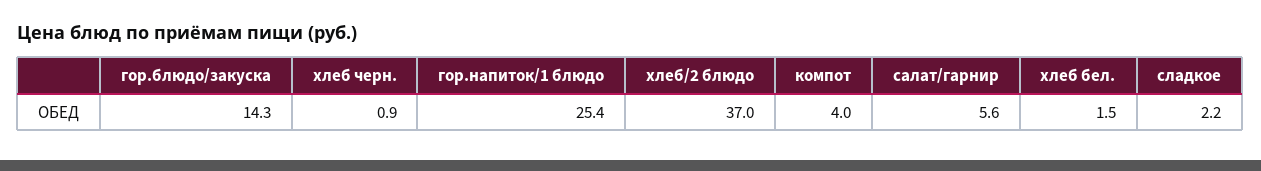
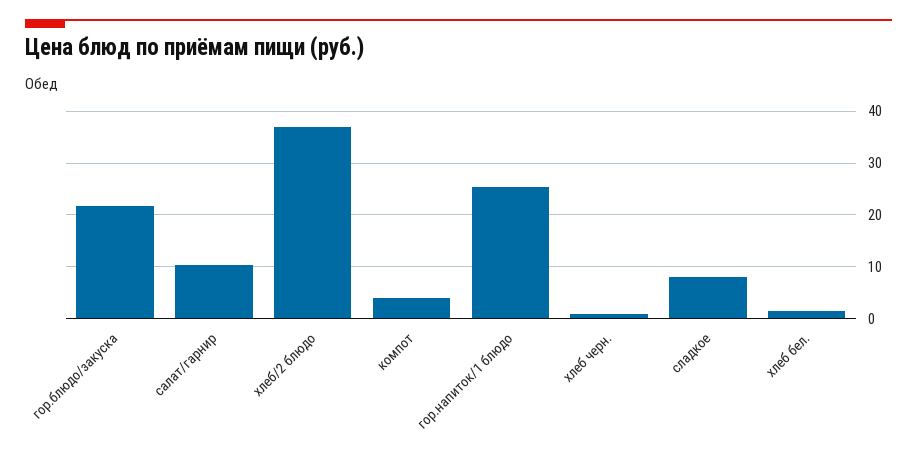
  {
-   "гор.блюдо/закуска": 14.3,
+   "гор.блюдо/закуска": 22,
    "хлеб черн.": 0.9,
    "гор.напиток/1 блюдо": 25.4,
    "хлеб/2 блюдо": 37,
    "компот": 4,
-   "салат/гарнир": 5.6,
+   "салат/гарнир": 10,
    "хлеб бел.": 1.5,
-   "сладкое": 2.2
+   "сладкое": 8
  }

